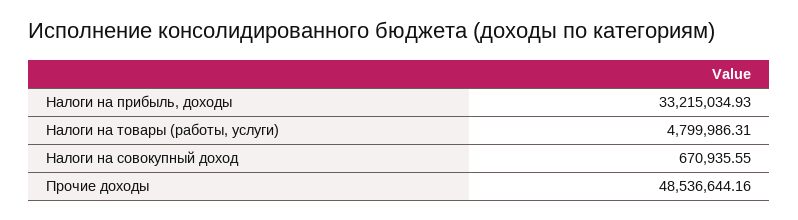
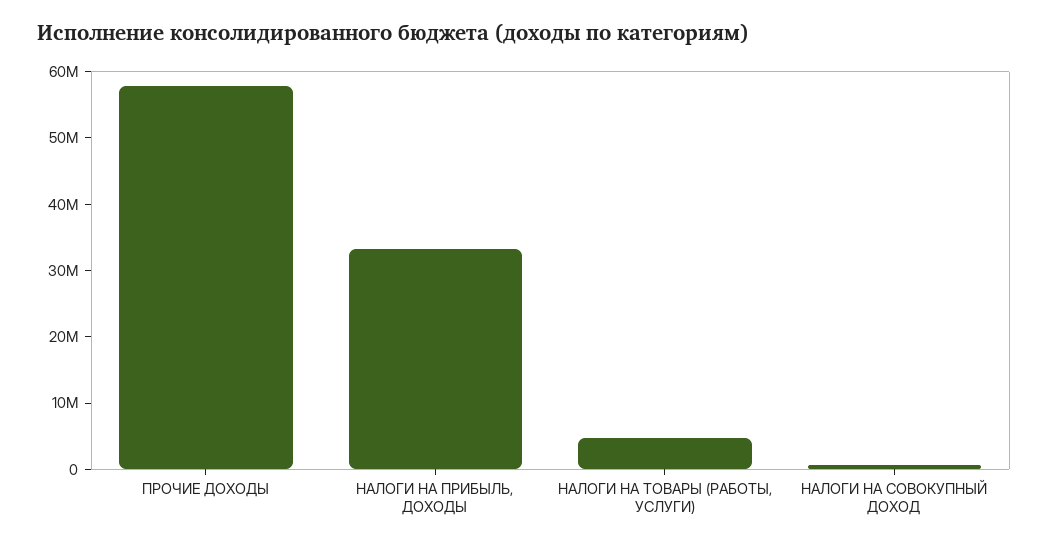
  {
    "Налоги на прибыль, доходы": 33215034.93,
    "Налоги на товары (работы, услуги)": 4799986.31,
    "Налоги на совокупный доход": 670935.55,
-   "Прочие доходы": 48536644.16
+   "Прочие доходы": 58000000
  }

